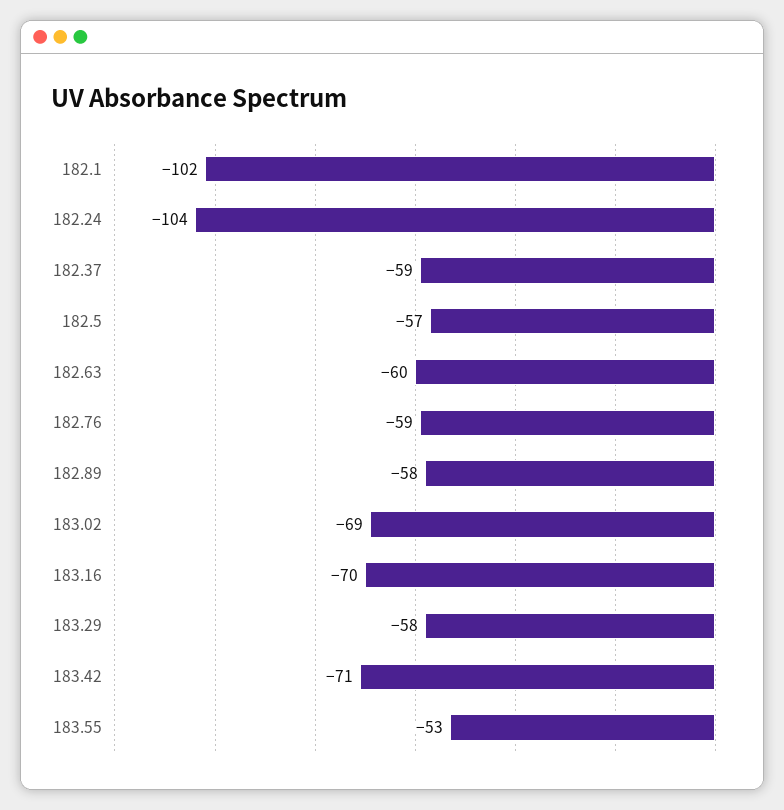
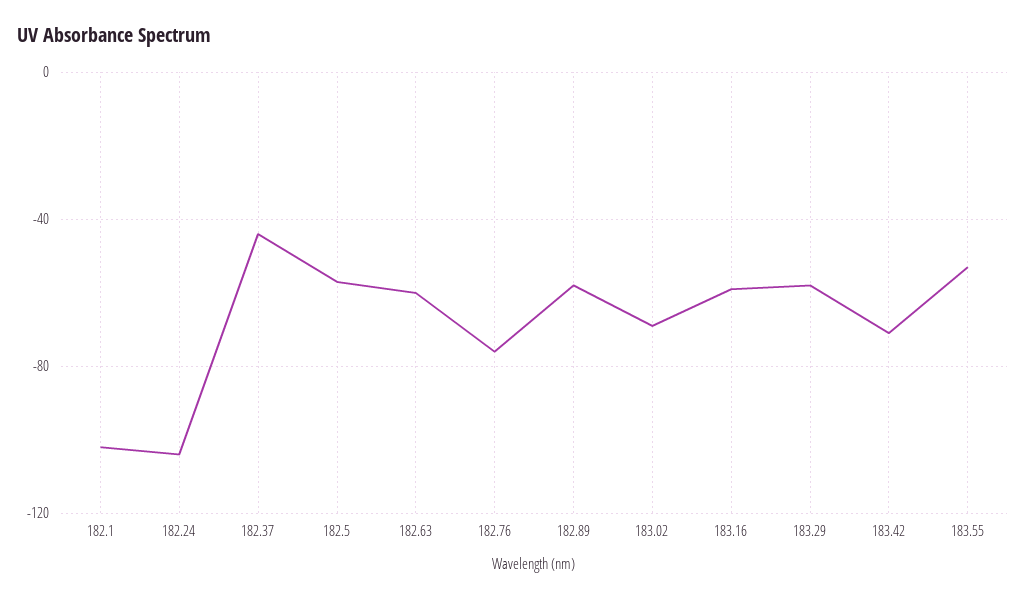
  {
    "182.1": -102,
    "182.24": -104,
-   "182.37": -59,
+   "182.37": -45,
    "182.5": -57,
    "182.63": -60,
-   "182.76": -59,
+   "182.76": -75,
    "182.89": -58,
    "183.02": -69,
-   "183.16": -70,
+   "183.16": -60,
    "183.29": -58,
    "183.42": -71,
    "183.55": -53
  }

